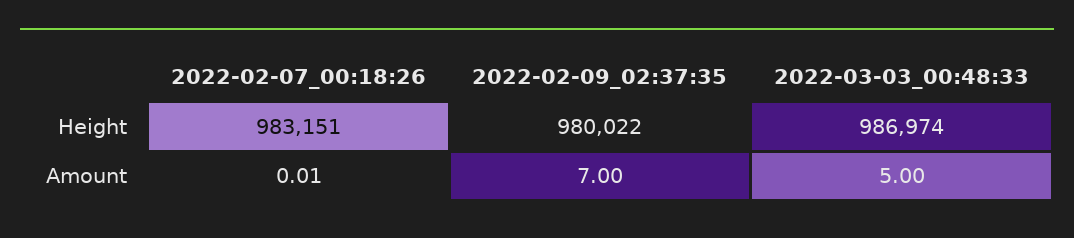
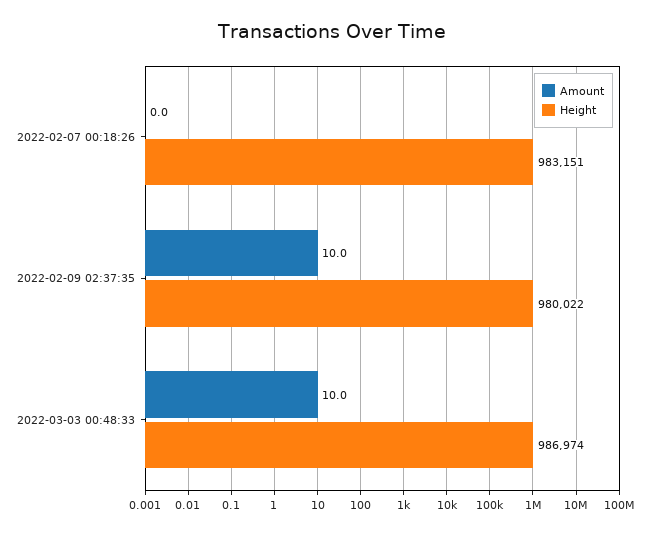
  {
    "Height": {
      "2022-02-07_00:18:26": 983151,
      "2022-02-09_02:37:35": 980022,
      "2022-03-03_00:48:33": 986974
    },
    "Amount": {
      "2022-02-07_00:18:26": 0.01,
-     "2022-02-09_02:37:35": 7,
+     "2022-02-09_02:37:35": 10,
-     "2022-03-03_00:48:33": 5
+     "2022-03-03_00:48:33": 10
    }
  }

